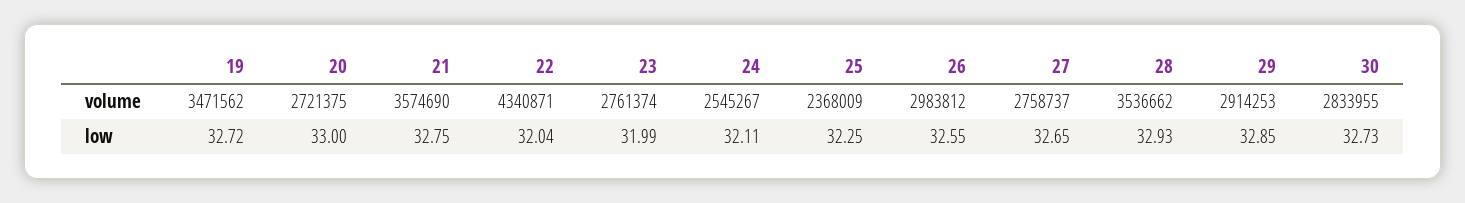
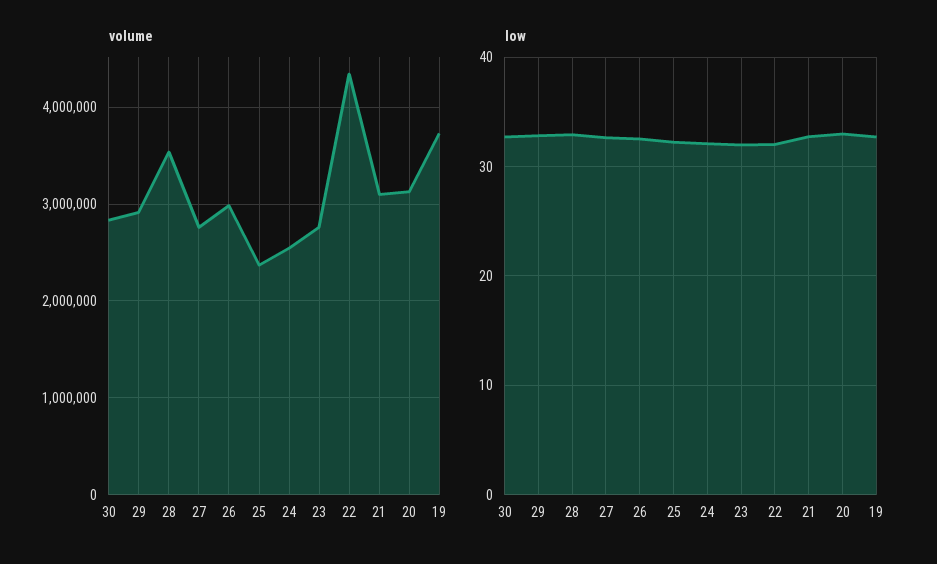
  {
    "volume": {
-     "19": 3471562,
+     "19": 3700000,
-     "20": 2721375,
+     "20": 3100000,
-     "21": 3574690,
+     "21": 3100000,
      "22": 4340871,
      "23": 2761374,
      "24": 2545267,
      "25": 2368009,
      "26": 2983812,
      "27": 2758737,
      "28": 3536662,
      "29": 2914253,
      "30": 2833955
    },
    "low": {
      "19": 32.72,
      "20": 33,
      "21": 32.75,
      "22": 32.04,
      "23": 31.99,
      "24": 32.11,
      "25": 32.25,
      "26": 32.55,
      "27": 32.65,
      "28": 32.93,
      "29": 32.85,
      "30": 32.73
    }
  }

